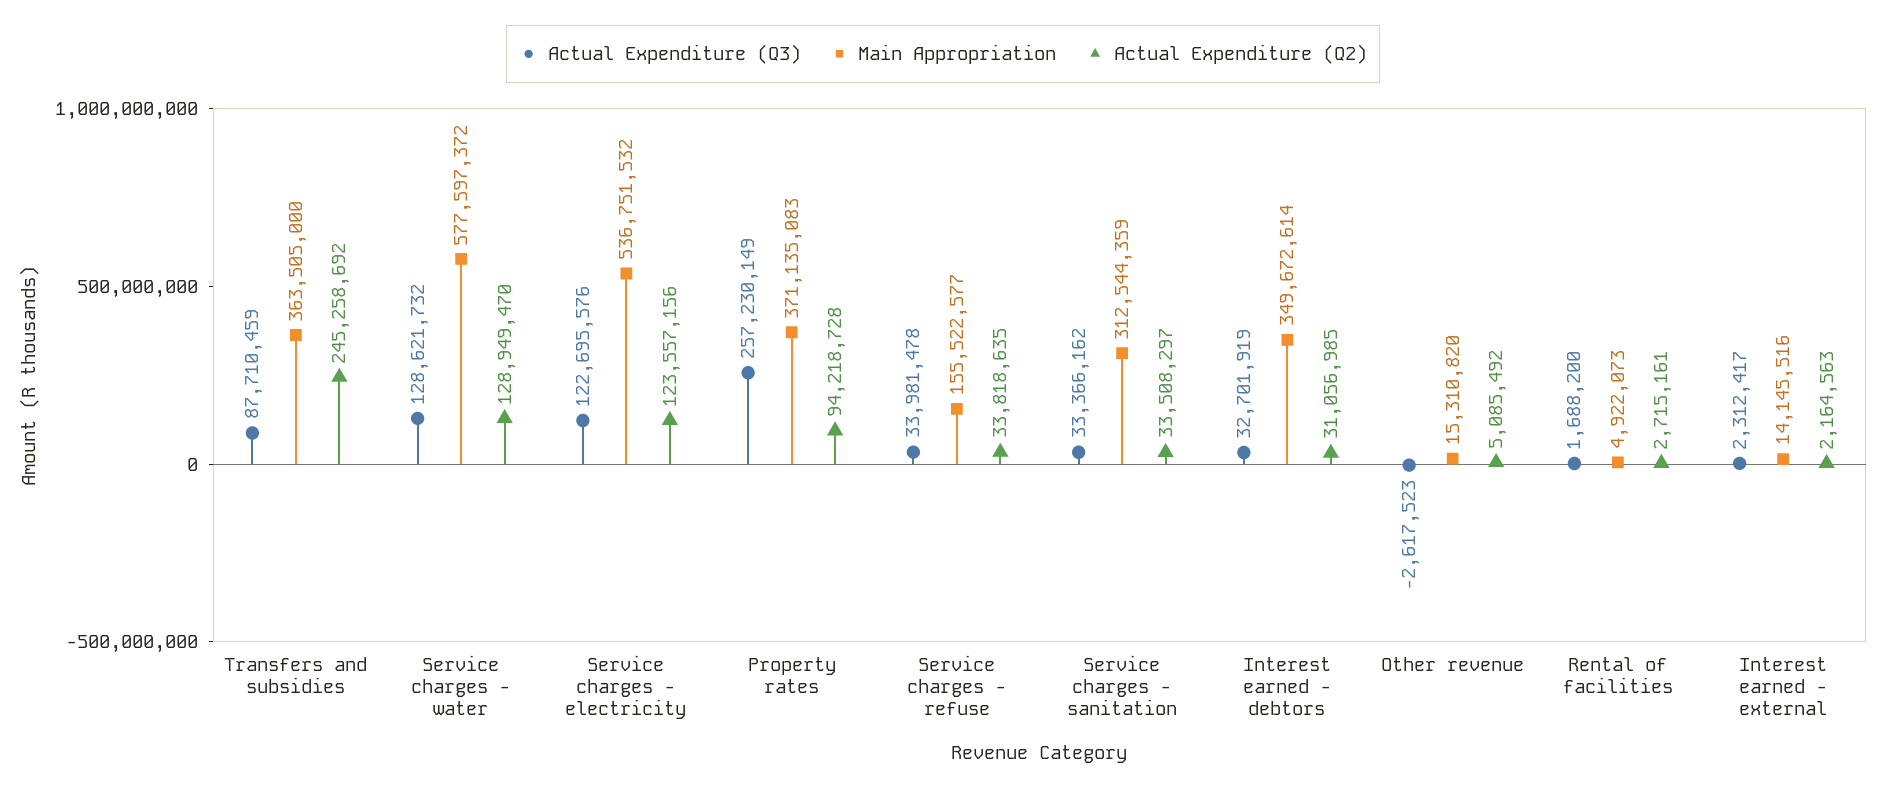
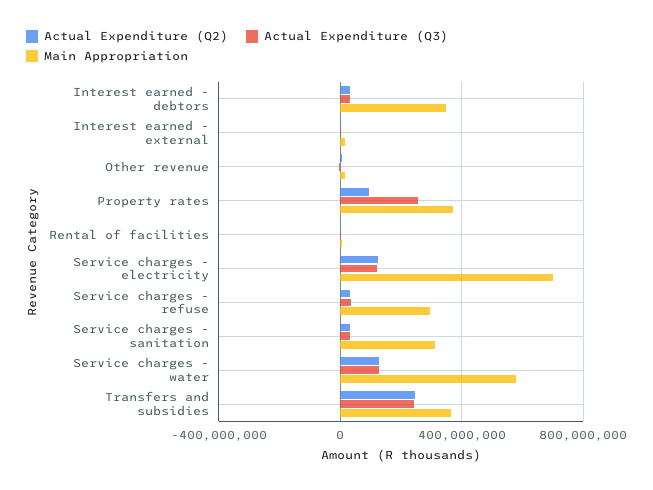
  {
    "Actual Expenditure (Q3)": {
-     "Transfers and subsidies": 87710459,
+     "Transfers and subsidies": 250000000,
      "Service charges - water": 128621732,
      "Service charges - electricity": 122695576,
      "Property rates": 257230149,
      "Service charges - refuse": 33981478,
      "Service charges - sanitation": 33366162,
      "Interest earned - debtors": 32701919,
      "Other revenue": -2617523,
      "Rental of facilities": 1688200,
      "Interest earned - external": 2312417
    },
    "Main Appropriation": {
      "Transfers and subsidies": 363505000,
      "Service charges - water": 577597372,
-     "Service charges - electricity": 536751532,
+     "Service charges - electricity": 700000000,
      "Property rates": 371135083,
-     "Service charges - refuse": 155522577,
+     "Service charges - refuse": 300000000,
      "Service charges - sanitation": 312544359,
      "Interest earned - debtors": 349672614,
      "Other revenue": 15310820,
      "Rental of facilities": 4922073,
      "Interest earned - external": 14145516
    },
    "Actual Expenditure (Q2)": {
      "Transfers and subsidies": 245258692,
      "Service charges - water": 128949470,
      "Service charges - electricity": 123557156,
      "Property rates": 94218728,
      "Service charges - refuse": 33818635,
      "Service charges - sanitation": 33508297,
      "Interest earned - debtors": 31056985,
      "Other revenue": 5085492,
      "Rental of facilities": 2715161,
      "Interest earned - external": 2164563
    }
  }

